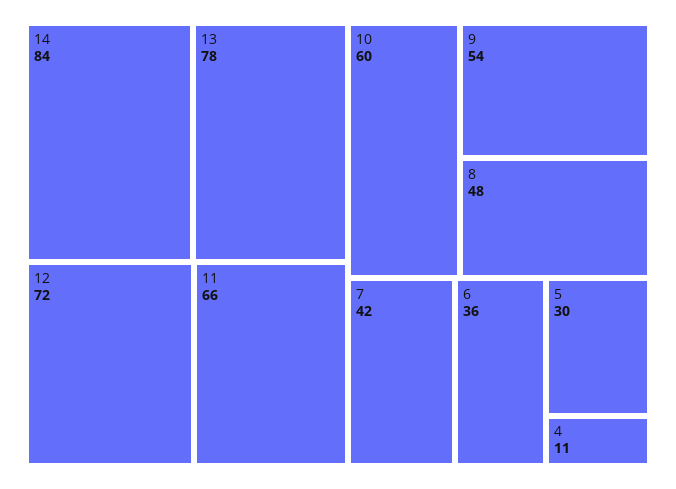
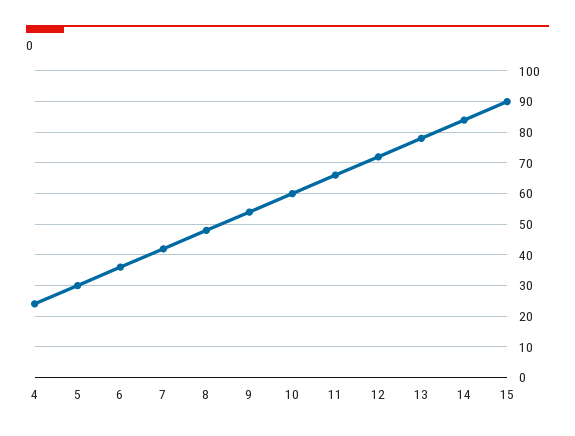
  {
    "14": 84,
    "13": 78,
    "12": 72,
    "11": 66,
    "10": 60,
    "9": 54,
    "8": 48,
    "7": 42,
    "6": 36,
    "5": 30,
-   "4": 11
+   "4": 25,
+   "15": 90
  }

